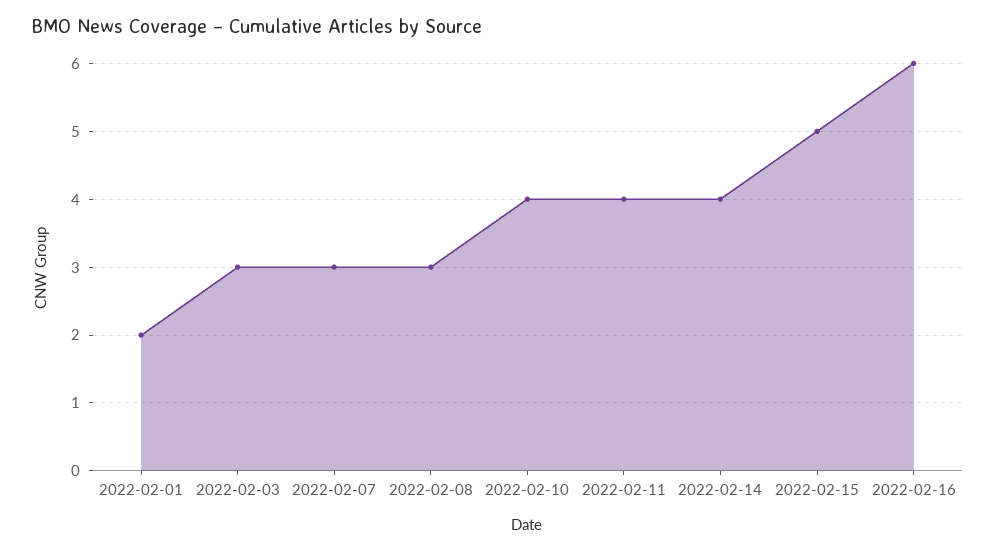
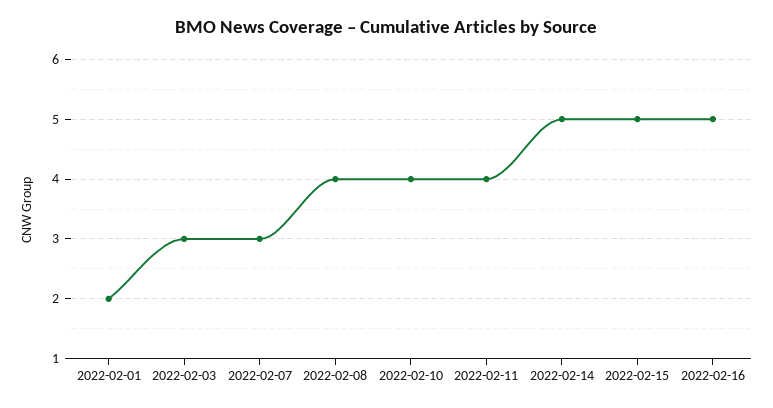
  {
    "2022-02-01": 2,
    "2022-02-03": 3,
    "2022-02-07": 3,
-   "2022-02-08": 3,
+   "2022-02-08": 4,
    "2022-02-10": 4,
    "2022-02-11": 4,
-   "2022-02-14": 4,
+   "2022-02-14": 5,
    "2022-02-15": 5,
-   "2022-02-16": 6
+   "2022-02-16": 5
  }

